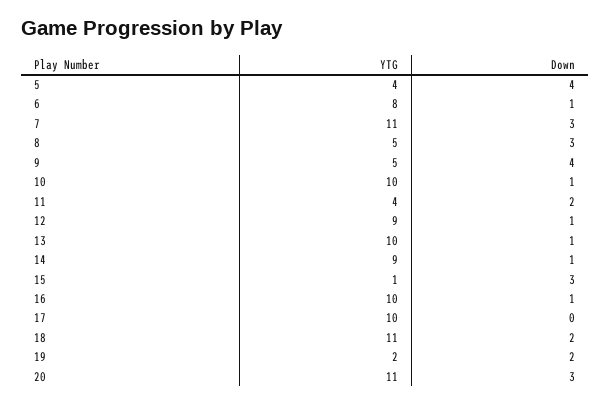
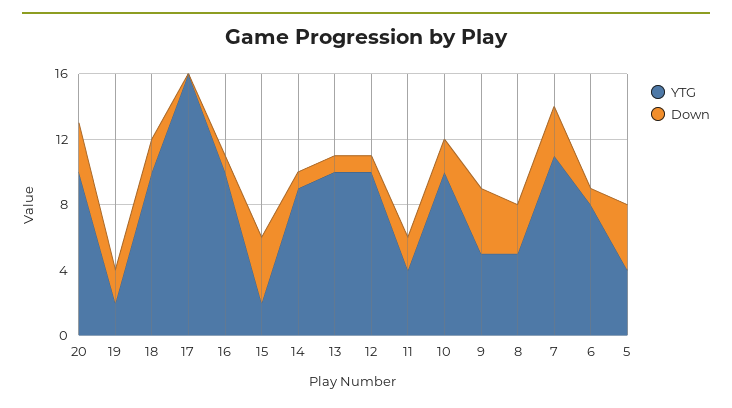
  {
    "YTG": {
      "5": 4,
      "6": 8,
      "7": 11,
      "8": 5,
      "9": 5,
      "10": 10,
      "11": 4,
-     "12": 9,
+     "12": 10,
      "13": 10,
      "14": 9,
-     "15": 1,
+     "15": 2,
      "16": 10,
-     "17": 10,
+     "17": 16,
-     "18": 11,
+     "18": 10,
      "19": 2,
-     "20": 11
+     "20": 10
    },
    "Down": {
      "5": 4,
      "6": 1,
      "7": 3,
      "8": 3,
      "9": 4,
-     "10": 1,
+     "10": 2,
      "11": 2,
      "12": 1,
      "13": 1,
      "14": 1,
-     "15": 3,
+     "15": 4,
      "16": 1,
      "17": 0,
      "18": 2,
      "19": 2,
      "20": 3
    }
  }

